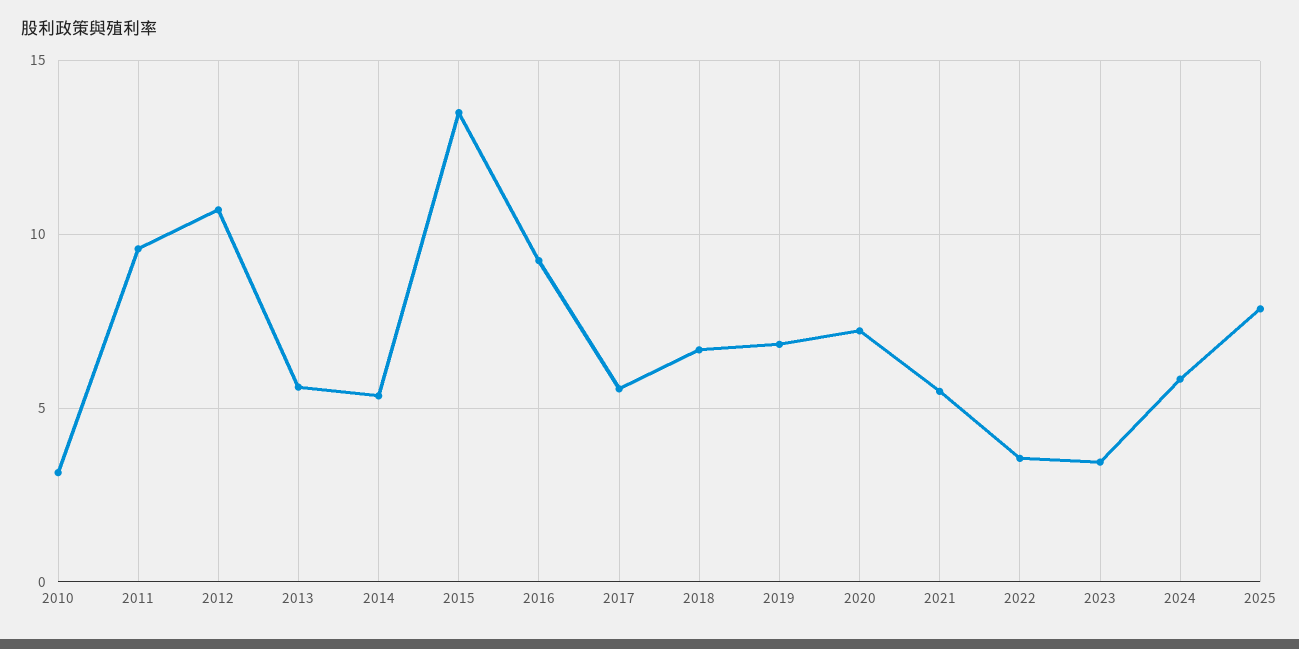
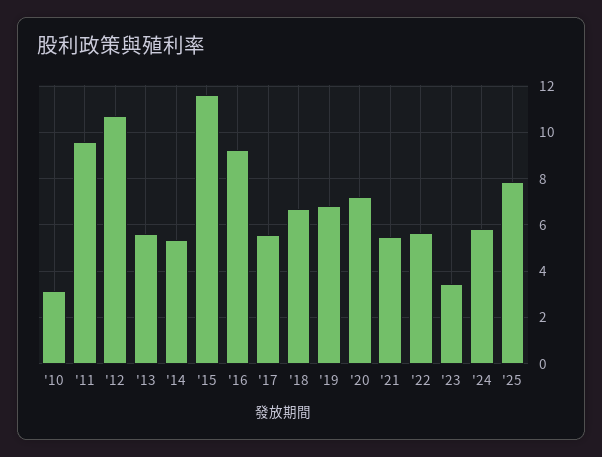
  {
    "2010": 3,
    "2011": 9.5,
    "2012": 10.5,
    "2013": 5.5,
    "2014": 5.5,
-   "2015": 13.5,
+   "2015": 11.5,
    "2016": 9,
    "2017": 5.5,
    "2018": 6.5,
    "2019": 7,
    "2020": 7,
    "2021": 5.5,
-   "2022": 3.5,
+   "2022": 5.5,
    "2023": 3.5,
    "2024": 6,
    "2025": 8
  }

